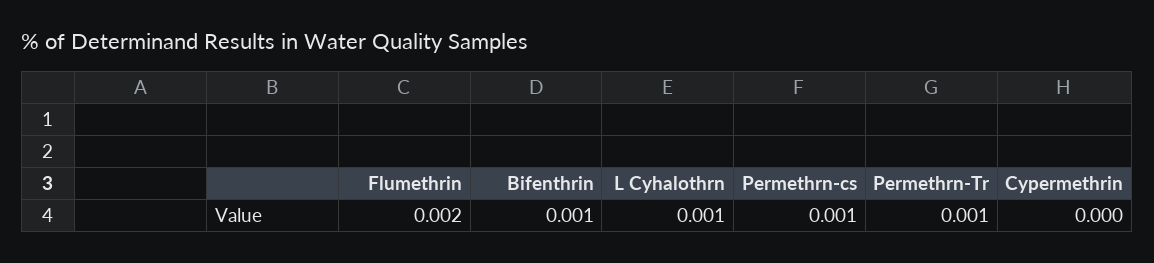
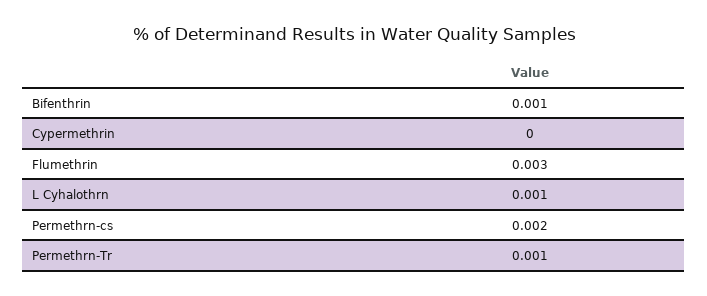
  {
-   "Flumethrin": 0.002,
+   "Flumethrin": 0.003,
    "Bifenthrin": 0.001,
    "L Cyhalothrn": 0.001,
-   "Permethrn-cs": 0.001,
+   "Permethrn-cs": 0.002,
    "Permethrn-Tr": 0.001,
    "Cypermethrin": 0
  }

